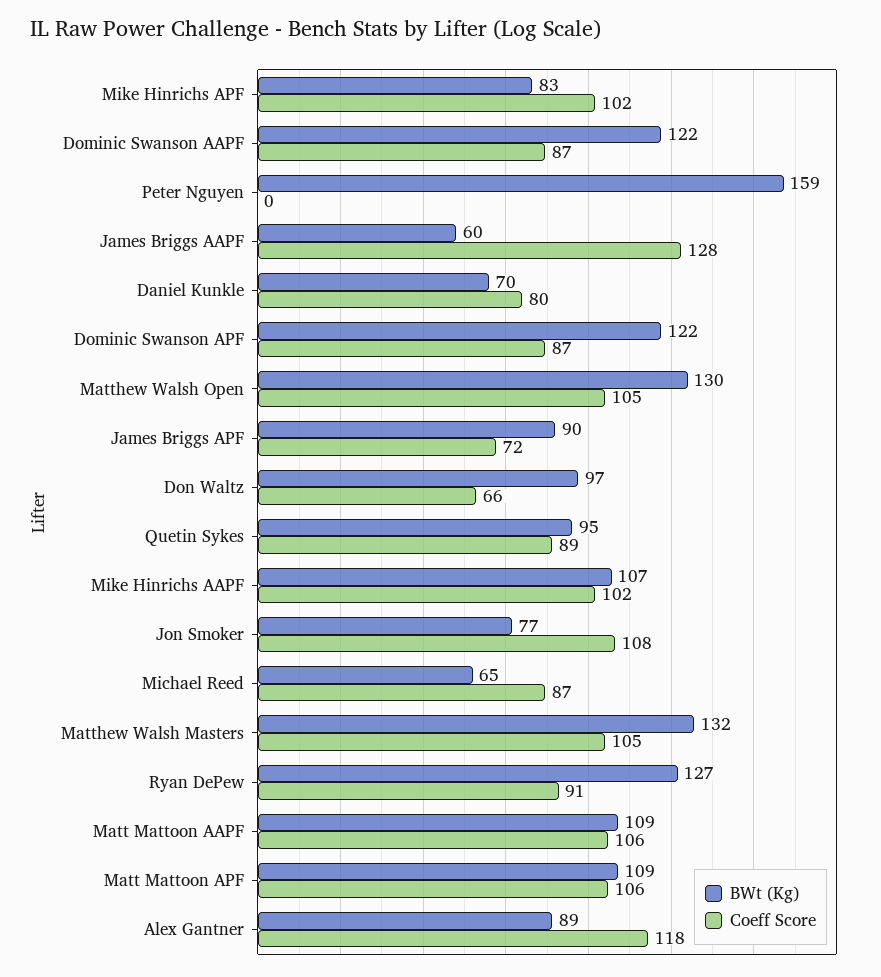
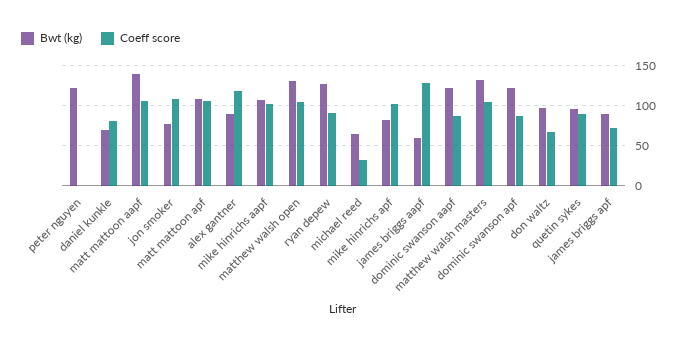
  {
    "BWt (Kg)": {
      "Mike Hinrichs APF": 83,
      "Dominic Swanson AAPF": 122,
-     "Peter Nguyen": 159,
+     "Peter Nguyen": 120,
      "James Briggs AAPF": 60,
      "Daniel Kunkle": 70,
      "Dominic Swanson APF": 122,
      "Matthew Walsh Open": 130,
      "James Briggs APF": 90,
      "Don Waltz": 97,
      "Quetin Sykes": 95,
      "Mike Hinrichs AAPF": 107,
      "Jon Smoker": 77,
      "Michael Reed": 65,
      "Matthew Walsh Masters": 132,
      "Ryan DePew": 127,
-     "Matt Mattoon AAPF": 109,
+     "Matt Mattoon AAPF": 140,
      "Matt Mattoon APF": 109,
      "Alex Gantner": 89
    },
    "Coeff Score": {
      "Mike Hinrichs APF": 102,
      "Dominic Swanson AAPF": 87,
      "Peter Nguyen": 0,
      "James Briggs AAPF": 128,
      "Daniel Kunkle": 80,
      "Dominic Swanson APF": 87,
      "Matthew Walsh Open": 105,
      "James Briggs APF": 72,
      "Don Waltz": 66,
      "Quetin Sykes": 89,
      "Mike Hinrichs AAPF": 102,
      "Jon Smoker": 108,
-     "Michael Reed": 87,
+     "Michael Reed": 30,
      "Matthew Walsh Masters": 105,
      "Ryan DePew": 91,
      "Matt Mattoon AAPF": 106,
      "Matt Mattoon APF": 106,
      "Alex Gantner": 118
    }
  }

